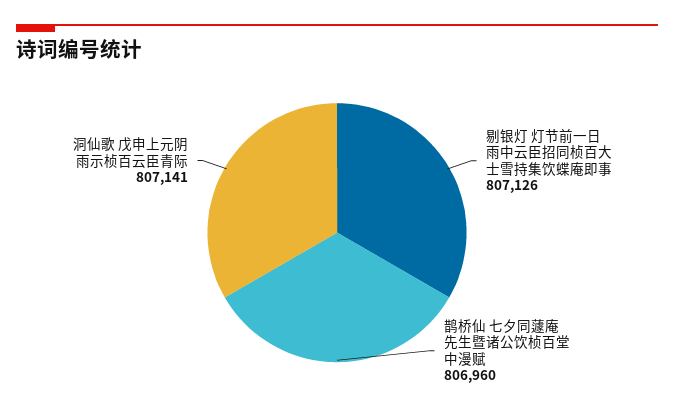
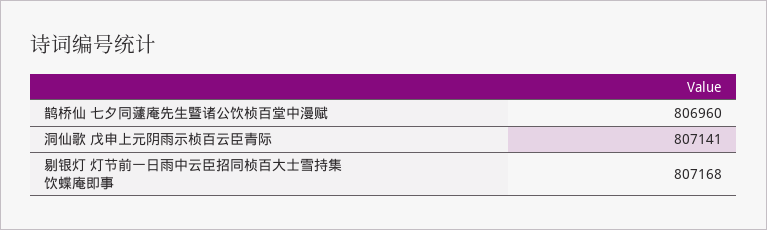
  {
-   "剔银灯 灯节前一日雨中云臣招同桢百大士雪持集饮蝶庵即事": 807126,
+   "剔银灯 灯节前一日雨中云臣招同桢百大士雪持集饮蝶庵即事": 807168,
    "鹊桥仙 七夕同蘧庵先生暨诸公饮桢百堂中漫赋": 806960,
    "洞仙歌 戊申上元阴雨示桢百云臣青际": 807141
  }

